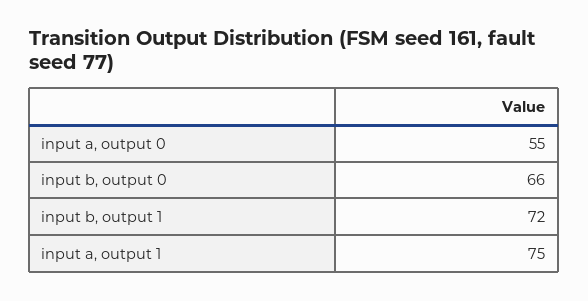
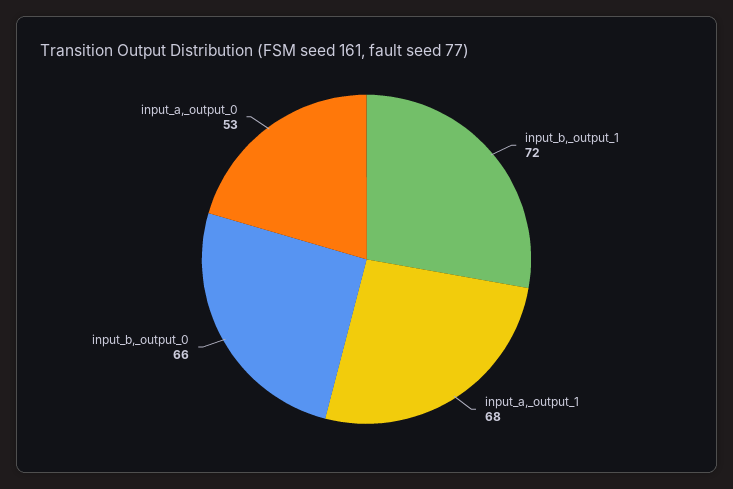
  {
-   "input a, output 0": 55,
+   "input a, output 0": 53,
    "input b, output 0": 66,
    "input b, output 1": 72,
-   "input a, output 1": 75
+   "input a, output 1": 68
  }

